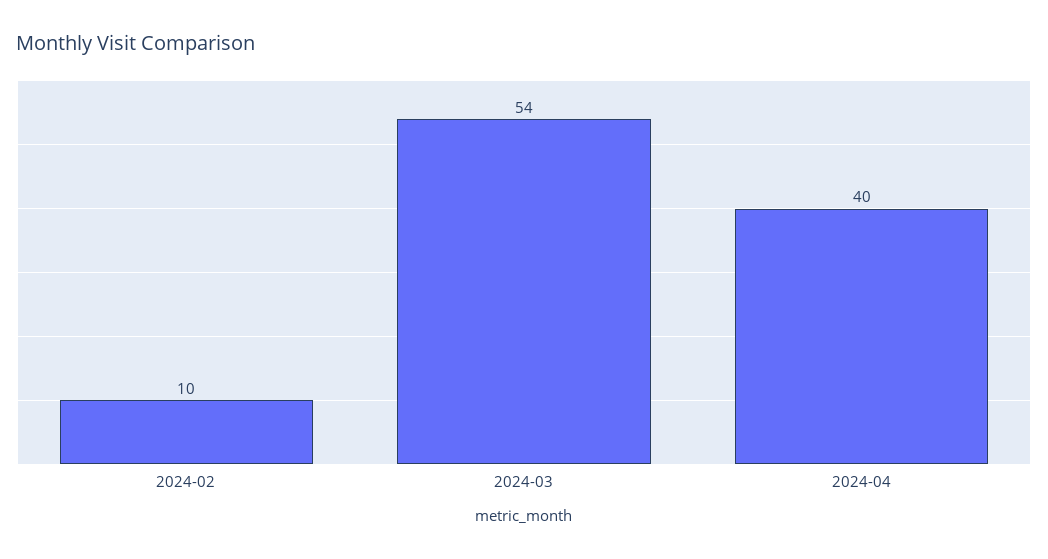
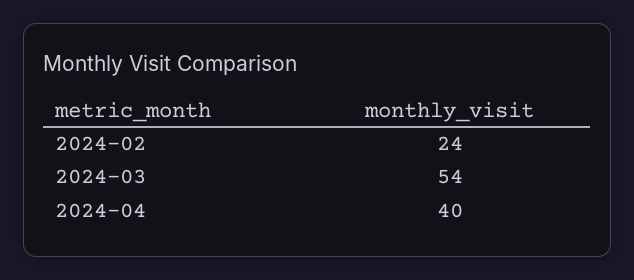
  {
-   "2024-02": 10,
+   "2024-02": 24,
    "2024-03": 54,
    "2024-04": 40
  }

